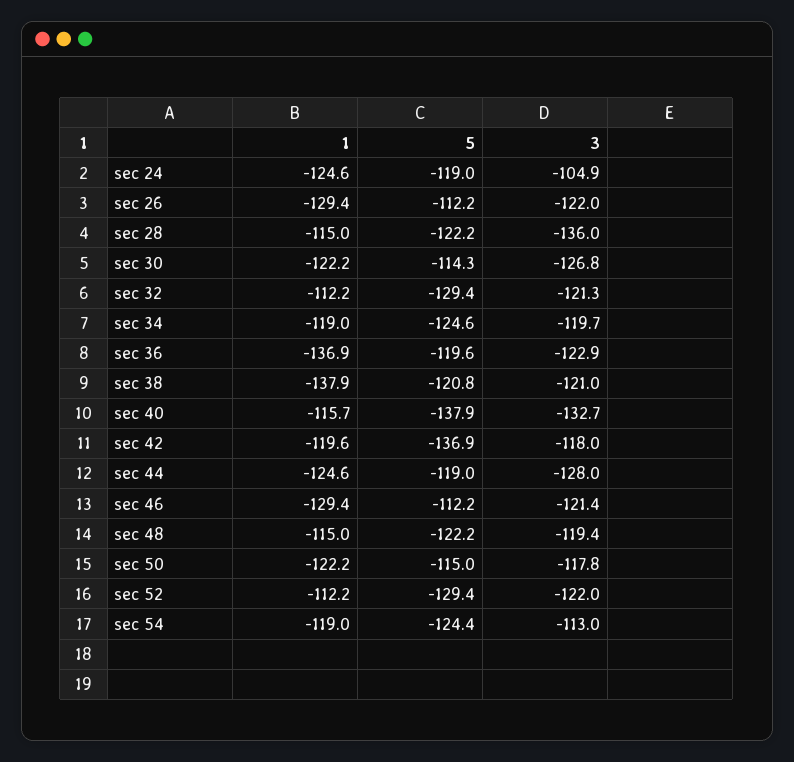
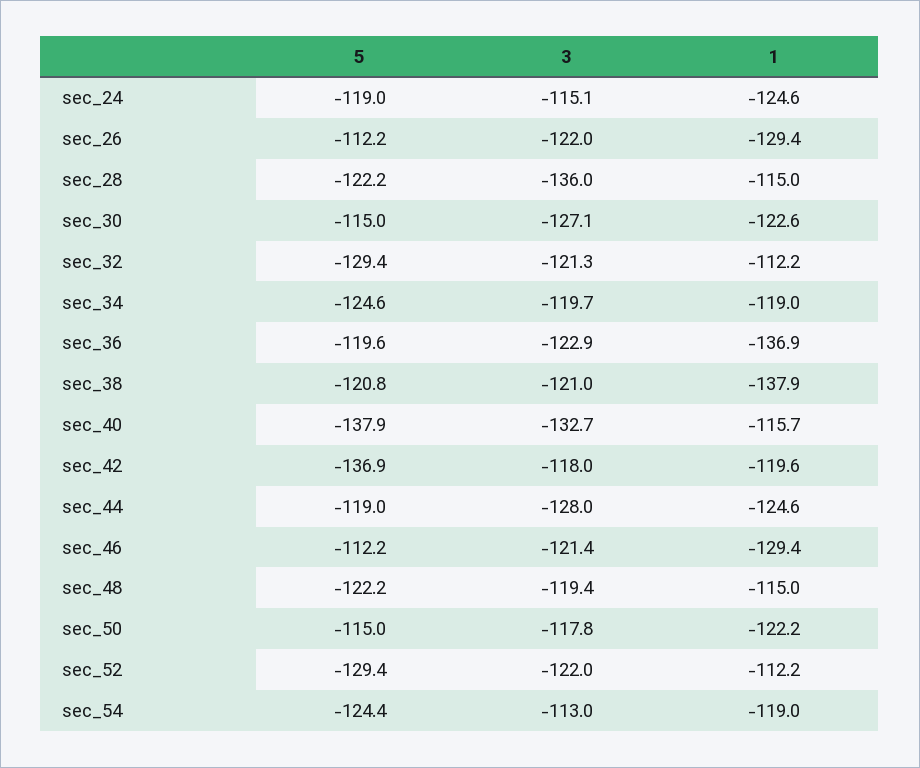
  {
    "1": {
      "sec 24": -124.6,
      "sec 26": -129.4,
      "sec 28": -115,
-     "sec 30": -122.2,
+     "sec 30": -122.6,
      "sec 32": -112.2,
      "sec 34": -119,
      "sec 36": -136.9,
      "sec 38": -137.9,
      "sec 40": -115.7,
      "sec 42": -119.6,
      "sec 44": -124.6,
      "sec 46": -129.4,
      "sec 48": -115,
      "sec 50": -122.2,
      "sec 52": -112.2,
      "sec 54": -119
    },
    "5": {
      "sec 24": -119,
      "sec 26": -112.2,
      "sec 28": -122.2,
-     "sec 30": -114.3,
+     "sec 30": -115,
      "sec 32": -129.4,
      "sec 34": -124.6,
      "sec 36": -119.6,
      "sec 38": -120.8,
      "sec 40": -137.9,
      "sec 42": -136.9,
      "sec 44": -119,
      "sec 46": -112.2,
      "sec 48": -122.2,
      "sec 50": -115,
      "sec 52": -129.4,
      "sec 54": -124.4
    },
    "3": {
-     "sec 24": -104.9,
+     "sec 24": -115.1,
      "sec 26": -122,
      "sec 28": -136,
-     "sec 30": -126.8,
+     "sec 30": -127.1,
      "sec 32": -121.3,
      "sec 34": -119.7,
      "sec 36": -122.9,
      "sec 38": -121,
      "sec 40": -132.7,
      "sec 42": -118,
      "sec 44": -128,
      "sec 46": -121.4,
      "sec 48": -119.4,
      "sec 50": -117.8,
      "sec 52": -122,
      "sec 54": -113
    }
  }

